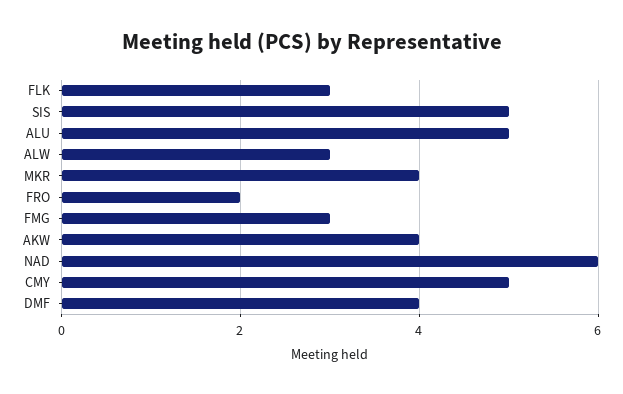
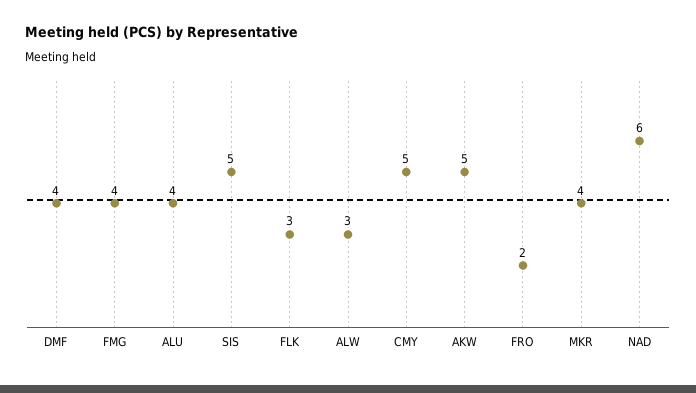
  {
    "FLK": 3,
    "SIS": 5,
-   "ALU": 5,
+   "ALU": 4,
    "ALW": 3,
    "MKR": 4,
    "FRO": 2,
-   "FMG": 3,
+   "FMG": 4,
-   "AKW": 4,
+   "AKW": 5,
    "NAD": 6,
    "CMY": 5,
    "DMF": 4
  }

